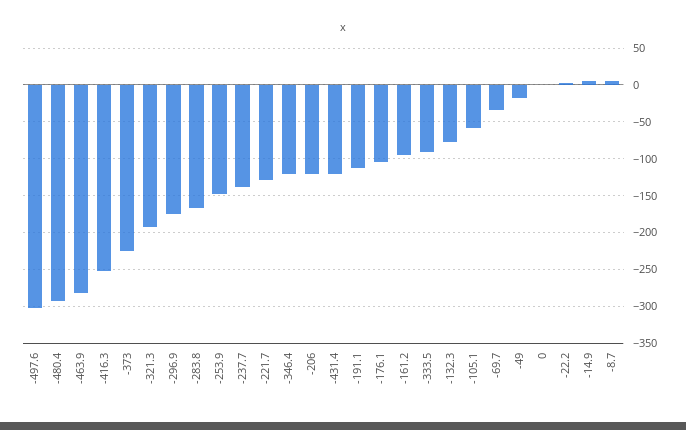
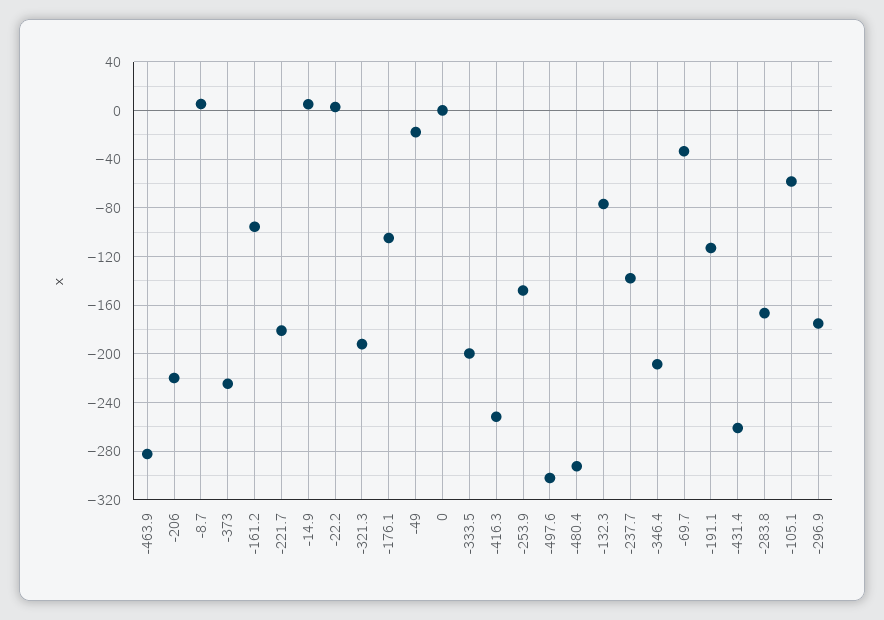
  {
    "-497.6": -300,
    "-480.4": -290,
    "-463.9": -280,
    "-416.3": -250,
    "-373": -225,
    "-321.3": -190,
    "-296.9": -175,
    "-283.8": -165,
    "-253.9": -150,
    "-237.7": -140,
-   "-221.7": -130,
+   "-221.7": -180,
-   "-346.4": -120,
+   "-346.4": -210,
-   "-206": -120,
+   "-206": -220,
-   "-431.4": -120,
+   "-431.4": -260,
    "-191.1": -115,
    "-176.1": -105,
    "-161.2": -95,
-   "-333.5": -90,
+   "-333.5": -200,
    "-132.3": -75,
    "-105.1": -60,
    "-69.7": -35,
    "-49": -20,
    "0": 0,
    "-22.2": 5,
    "-14.9": 5,
    "-8.7": 5
  }

